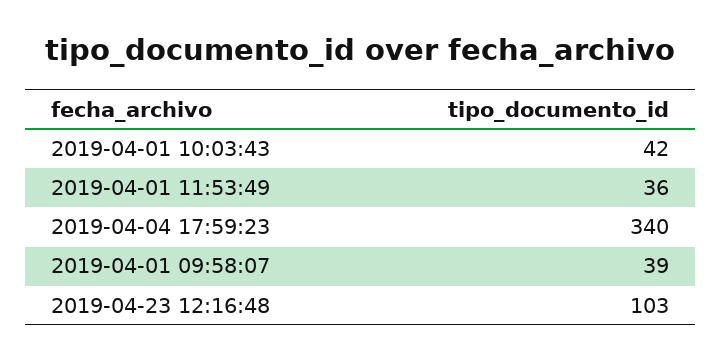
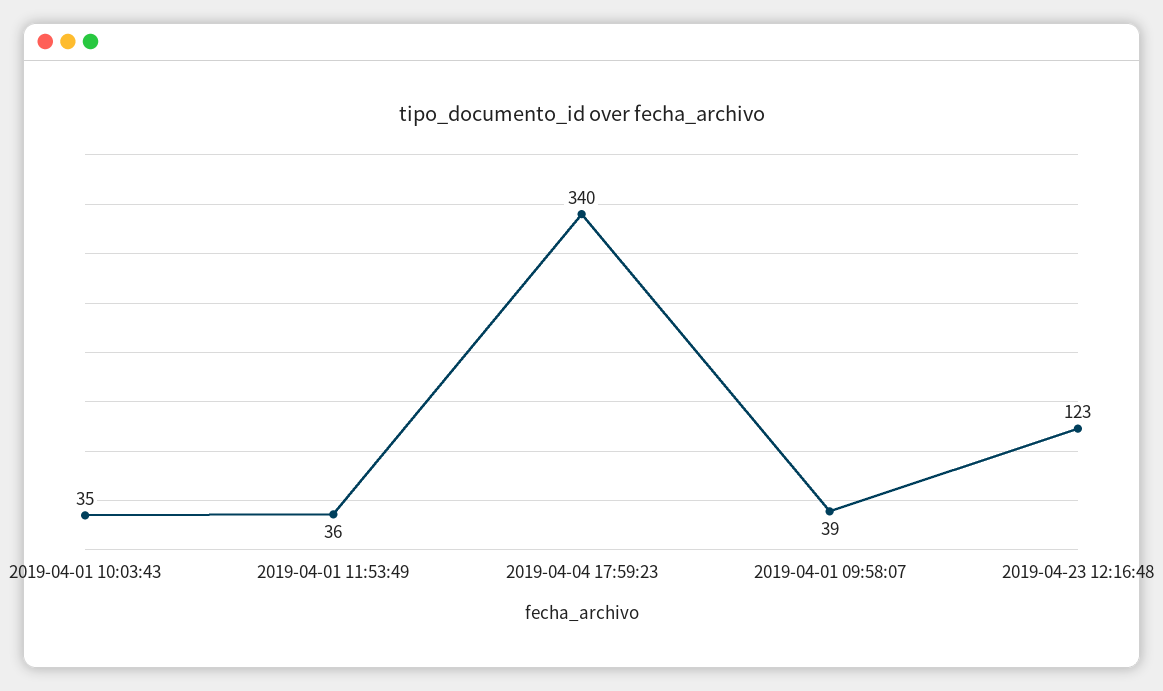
  {
-   "2019-04-01 10:03:43": 42,
+   "2019-04-01 10:03:43": 35,
    "2019-04-01 11:53:49": 36,
    "2019-04-04 17:59:23": 340,
    "2019-04-01 09:58:07": 39,
-   "2019-04-23 12:16:48": 103
+   "2019-04-23 12:16:48": 123
  }

